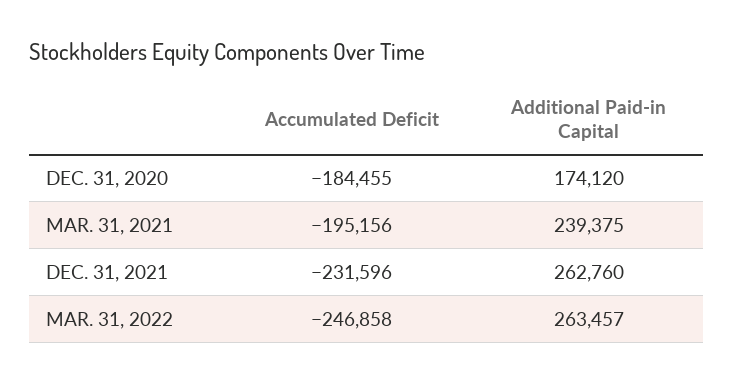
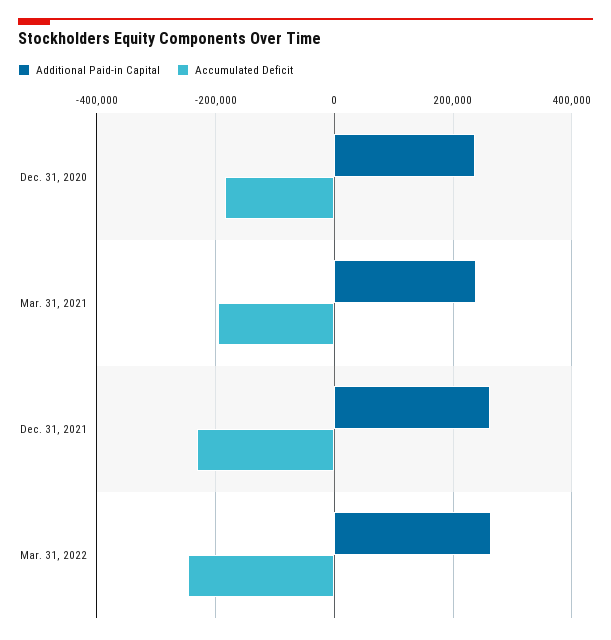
  {
    "Accumulated Deficit": {
      "DEC. 31, 2020": -184455,
      "MAR. 31, 2021": -195156,
      "DEC. 31, 2021": -231596,
      "MAR. 31, 2022": -246858
    },
    "Additional Paid-in Capital": {
-     "DEC. 31, 2020": 174120,
+     "DEC. 31, 2020": 240000,
      "MAR. 31, 2021": 239375,
      "DEC. 31, 2021": 262760,
      "MAR. 31, 2022": 263457
    }
  }

